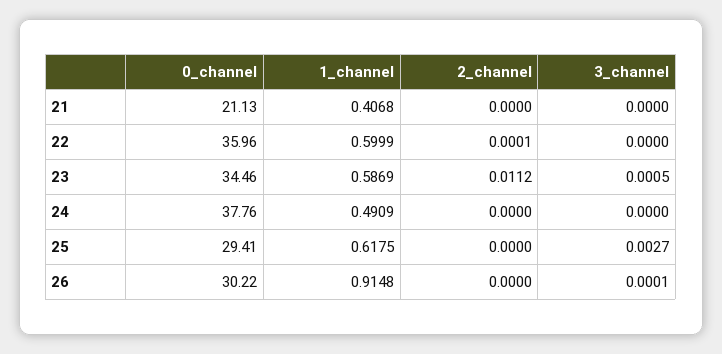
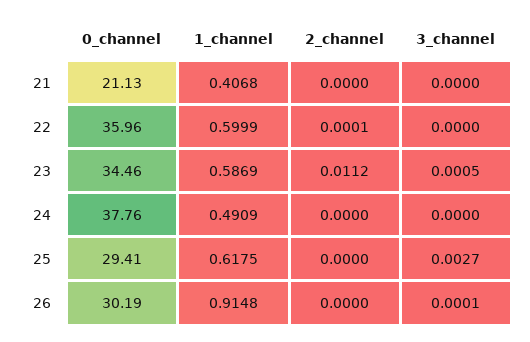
  {
    "0_channel": {
      "21": 21.13,
      "22": 35.96,
      "23": 34.46,
      "24": 37.76,
      "25": 29.41,
-     "26": 30.22
+     "26": 30.19
    },
    "1_channel": {
      "21": 0.4068,
      "22": 0.5999,
      "23": 0.5869,
      "24": 0.4909,
      "25": 0.6175,
      "26": 0.9148
    },
    "2_channel": {
      "21": 0,
      "22": 0.0001,
      "23": 0.0112,
      "24": 0,
      "25": 0,
      "26": 0
    },
    "3_channel": {
      "21": 0,
      "22": 0,
      "23": 0.0005,
      "24": 0,
      "25": 0.0027,
      "26": 0.0001
    }
  }

